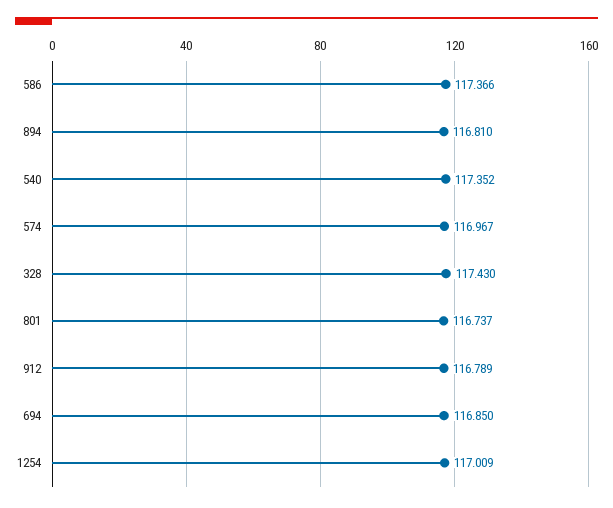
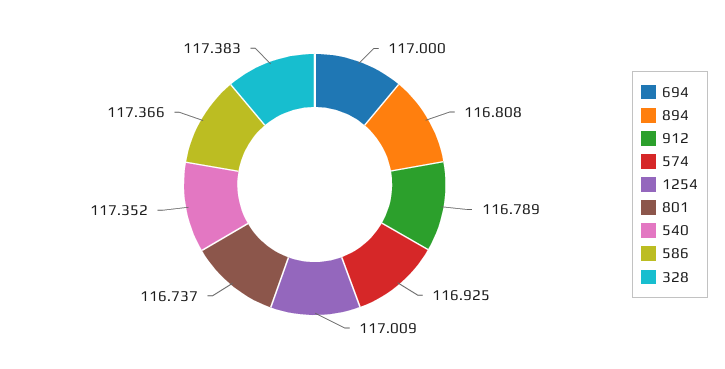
  {
    "586": 117.366,
-   "894": 116.81,
+   "894": 116.808,
    "540": 117.352,
-   "574": 116.967,
+   "574": 116.925,
-   "328": 117.43,
+   "328": 117.383,
    "801": 116.737,
    "912": 116.789,
-   "694": 116.85,
+   "694": 117,
    "1254": 117.009
  }

